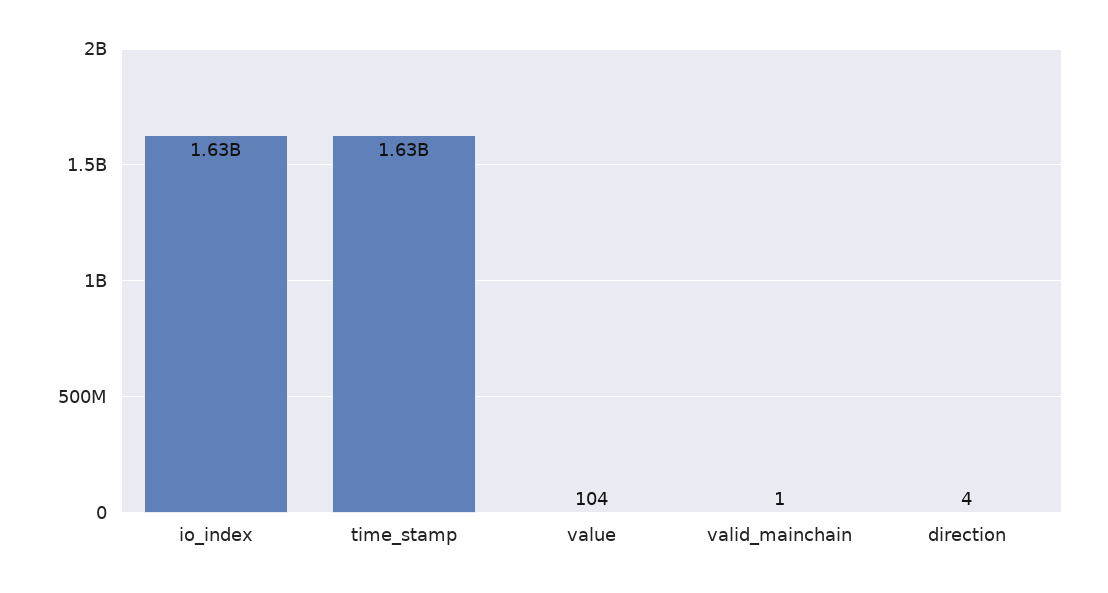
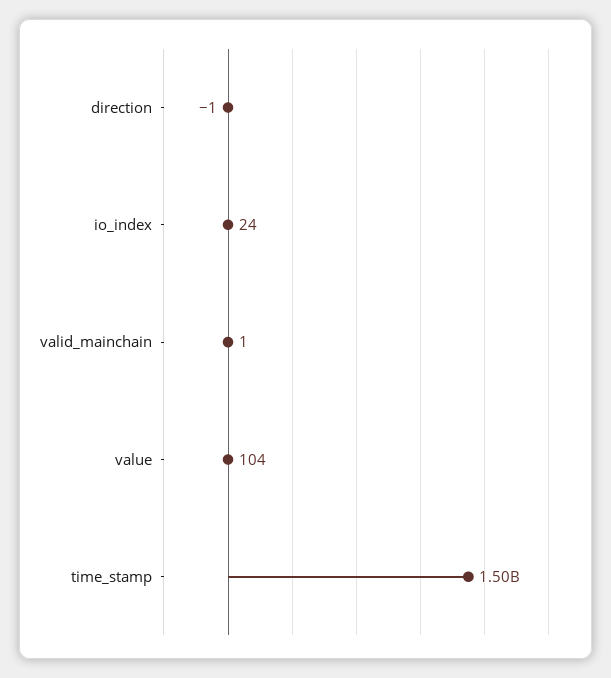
  {
-   "io_index": 1630000000,
+   "io_index": 24,
-   "time_stamp": 1630000000,
+   "time_stamp": 1500000000,
    "value": 104,
    "valid_mainchain": 1,
-   "direction": 4
+   "direction": -1
  }

